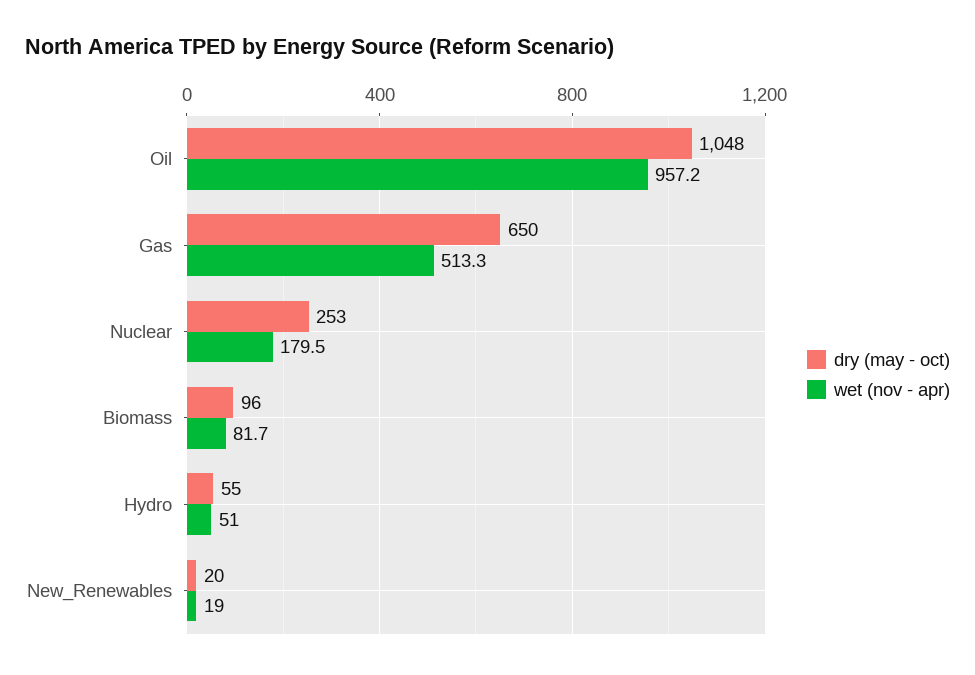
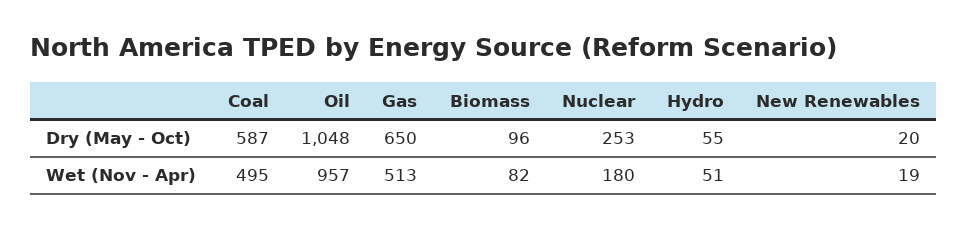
  {
    "dry (may - oct)": {
      "Oil": 1048,
      "Gas": 650,
      "Nuclear": 253,
      "Biomass": 96,
      "Hydro": 55,
-     "New_Renewables": 20
+     "New_Renewables": 20,
+     "Coal": 587
    },
    "wet (nov - apr)": {
      "Oil": 957.2,
      "Gas": 513.3,
      "Nuclear": 179.5,
      "Biomass": 81.7,
      "Hydro": 51,
-     "New_Renewables": 19
+     "New_Renewables": 19,
+     "Coal": 495
    }
  }

